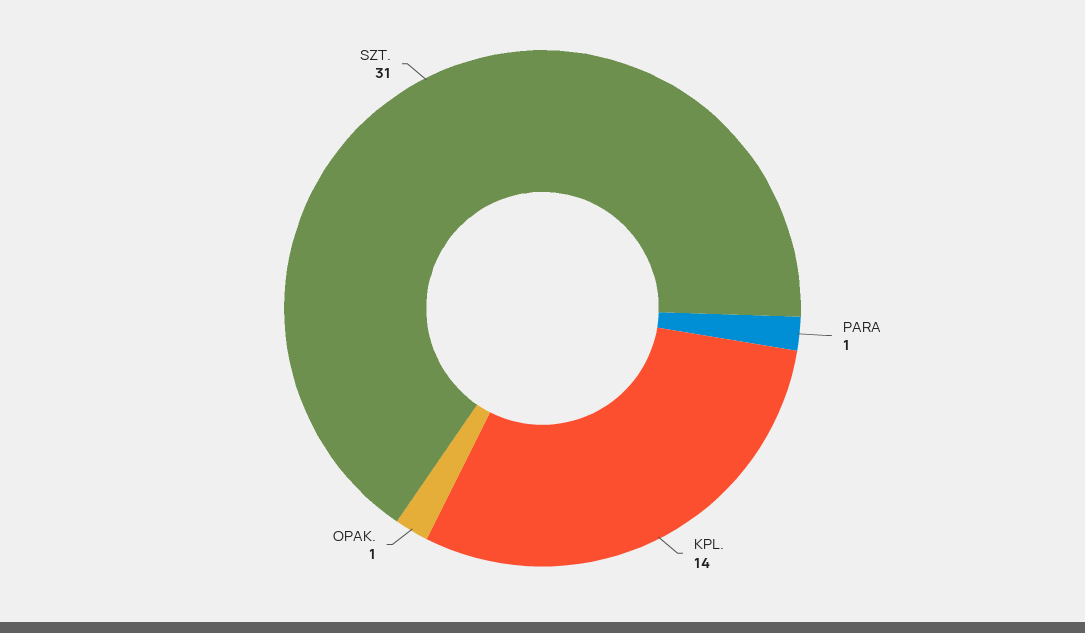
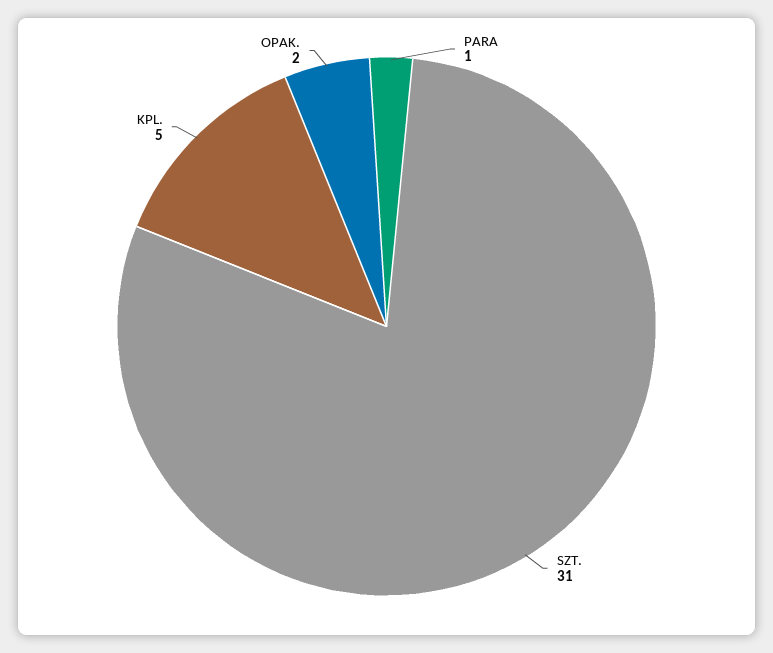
  {
    "PARA": 1,
-   "KPL.": 14,
+   "KPL.": 5,
-   "OPAK.": 1,
+   "OPAK.": 2,
    "SZT.": 31
  }

